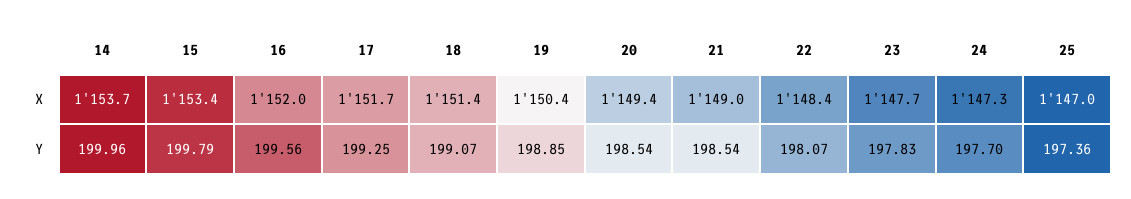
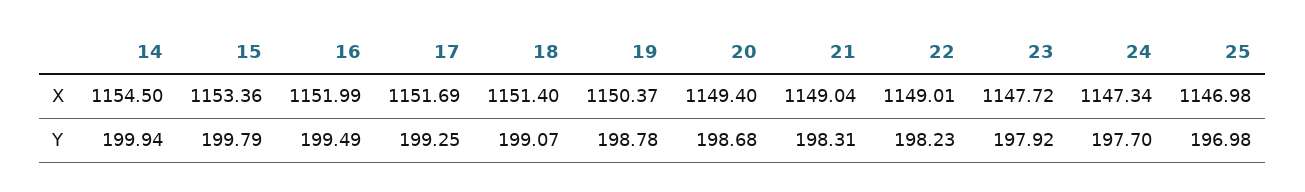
  {
    "14": {
-     "X": 1153.7,
+     "X": 1154.5,
-     "Y": 199.96
+     "Y": 199.94
    },
    "15": {
      "X": 1153.36,
      "Y": 199.79
    },
    "16": {
      "X": 1151.99,
-     "Y": 199.56
+     "Y": 199.49
    },
    "17": {
      "X": 1151.69,
      "Y": 199.25
    },
    "18": {
      "X": 1151.4,
      "Y": 199.07
    },
    "19": {
      "X": 1150.37,
-     "Y": 198.85
+     "Y": 198.78
    },
    "20": {
      "X": 1149.4,
-     "Y": 198.54
+     "Y": 198.68
    },
    "21": {
      "X": 1149.04,
-     "Y": 198.54
+     "Y": 198.31
    },
    "22": {
-     "X": 1148.4,
+     "X": 1149.01,
-     "Y": 198.07
+     "Y": 198.23
    },
    "23": {
      "X": 1147.72,
-     "Y": 197.83
+     "Y": 197.92
    },
    "24": {
      "X": 1147.34,
      "Y": 197.7
    },
    "25": {
      "X": 1146.98,
-     "Y": 197.36
+     "Y": 196.98
    }
  }

